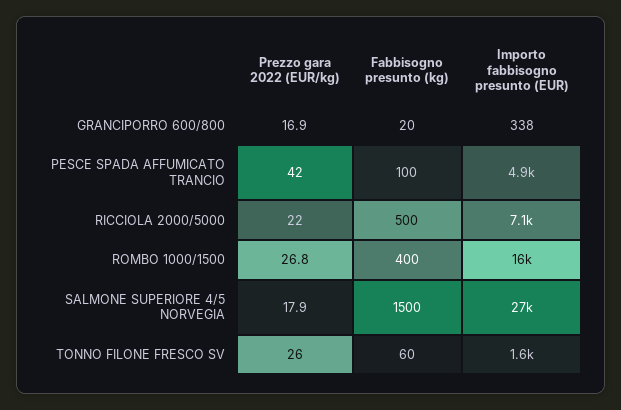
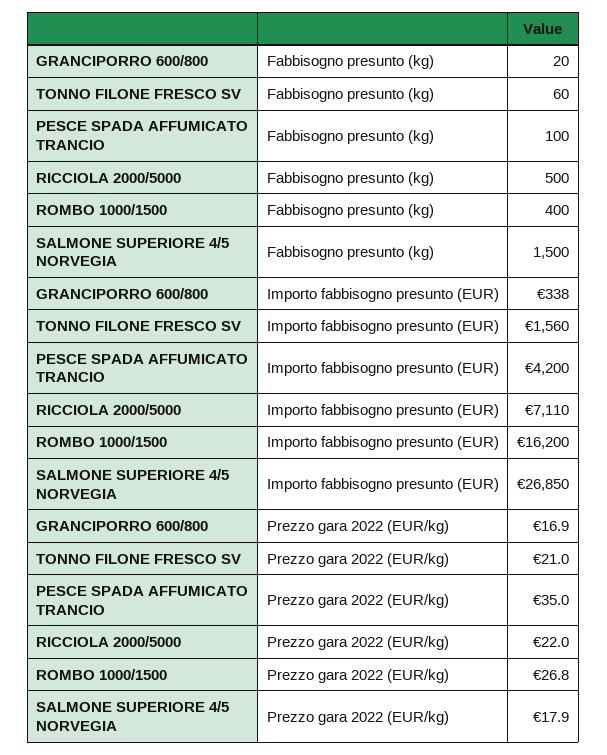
  {
    "Prezzo gara 2022 (EUR/kg)": {
      "GRANCIPORRO 600/800": 16.9,
-     "PESCE SPADA AFFUMICATO TRANCIO": 42,
+     "PESCE SPADA AFFUMICATO TRANCIO": 35,
      "RICCIOLA 2000/5000": 22,
      "ROMBO 1000/1500": 26.8,
      "SALMONE SUPERIORE 4/5 NORVEGIA": 17.9,
-     "TONNO FILONE FRESCO SV": 26
+     "TONNO FILONE FRESCO SV": 21
    },
    "Fabbisogno presunto (kg)": {
      "GRANCIPORRO 600/800": 20,
      "PESCE SPADA AFFUMICATO TRANCIO": 100,
      "RICCIOLA 2000/5000": 500,
      "ROMBO 1000/1500": 400,
      "SALMONE SUPERIORE 4/5 NORVEGIA": 1500,
      "TONNO FILONE FRESCO SV": 60
    },
    "Importo fabbisogno presunto (EUR)": {
      "GRANCIPORRO 600/800": 338,
-     "PESCE SPADA AFFUMICATO TRANCIO": 4900,
+     "PESCE SPADA AFFUMICATO TRANCIO": 4200,
      "RICCIOLA 2000/5000": 7110,
      "ROMBO 1000/1500": 16200,
      "SALMONE SUPERIORE 4/5 NORVEGIA": 26850,
      "TONNO FILONE FRESCO SV": 1560
    }
  }

